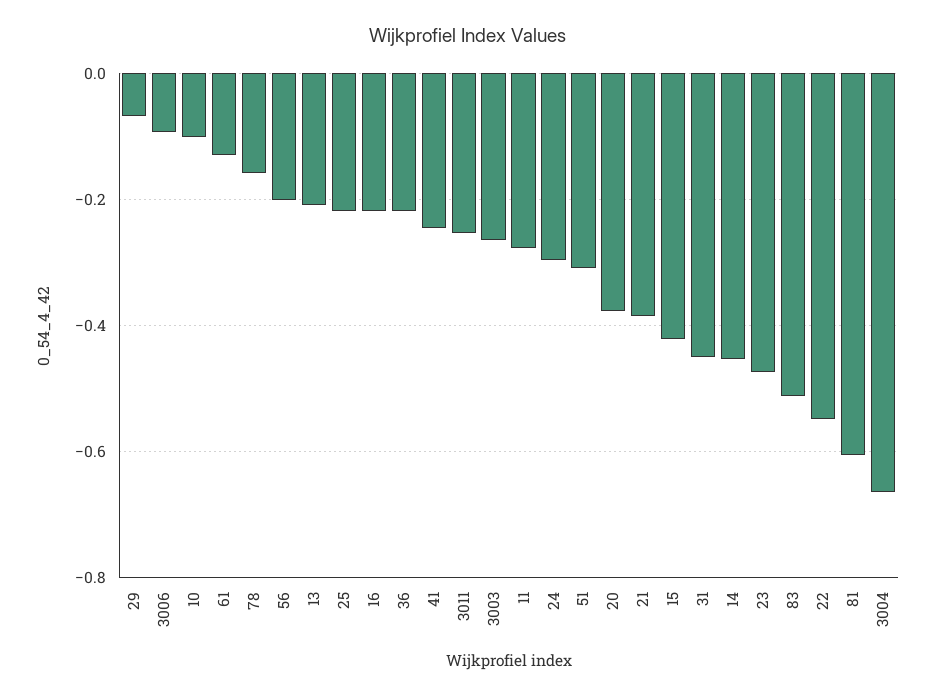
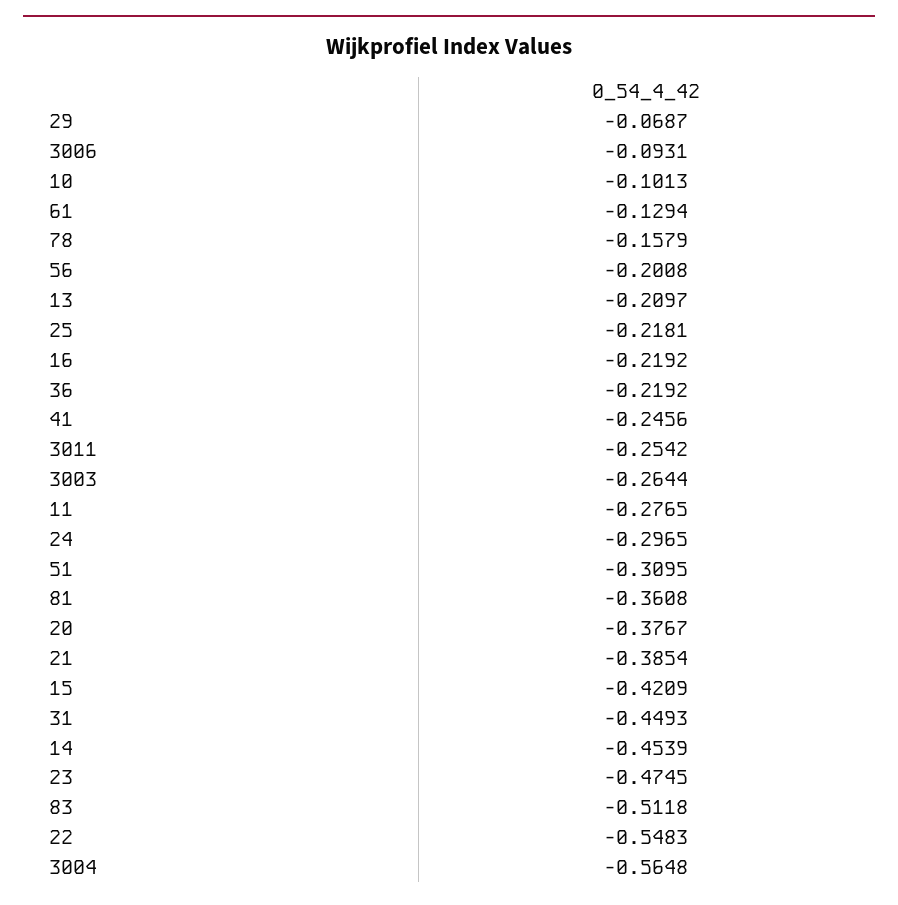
  {
    "29": -0.0687,
    "3006": -0.0931,
    "10": -0.1013,
    "61": -0.1294,
    "78": -0.1579,
    "56": -0.2008,
    "13": -0.2097,
    "25": -0.2181,
    "16": -0.2192,
    "36": -0.2192,
    "41": -0.2456,
    "3011": -0.2542,
    "3003": -0.2644,
    "11": -0.2765,
    "24": -0.2965,
    "51": -0.3095,
    "20": -0.3767,
    "21": -0.3854,
    "15": -0.4209,
    "31": -0.4493,
    "14": -0.4539,
    "23": -0.4745,
    "83": -0.5118,
    "22": -0.5483,
-   "81": -0.6,
+   "81": -0.3608,
-   "3004": -0.66
+   "3004": -0.5648
  }

